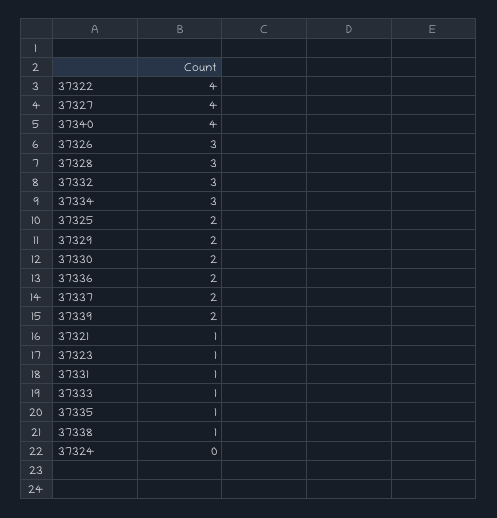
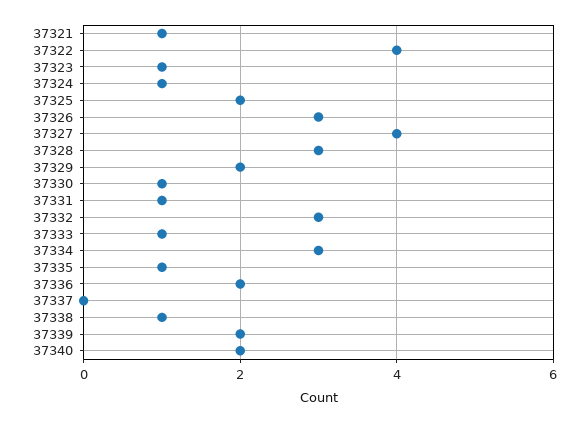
  {
    "37322": 4,
    "37327": 4,
-   "37340": 4,
+   "37340": 2,
    "37326": 3,
    "37328": 3,
    "37332": 3,
    "37334": 3,
    "37325": 2,
    "37329": 2,
-   "37330": 2,
+   "37330": 1,
    "37336": 2,
-   "37337": 2,
+   "37337": 0,
    "37339": 2,
    "37321": 1,
    "37323": 1,
    "37331": 1,
    "37333": 1,
    "37335": 1,
    "37338": 1,
-   "37324": 0
+   "37324": 1
  }

